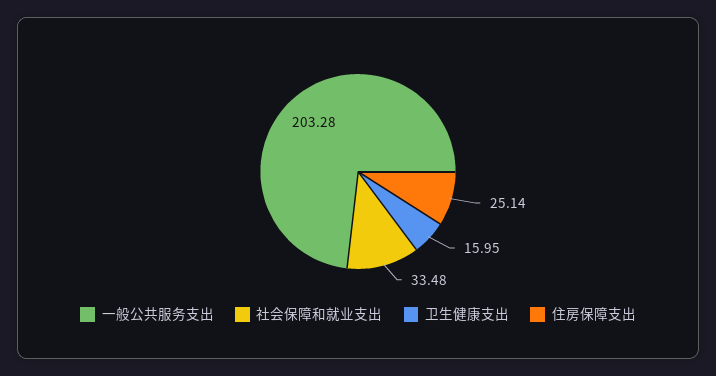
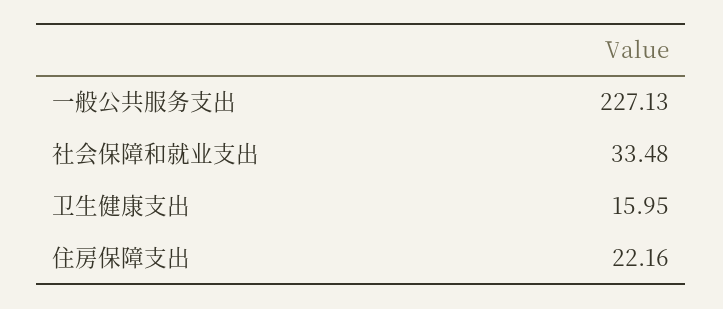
  {
-   "一般公共服务支出": 203.28,
+   "一般公共服务支出": 227.13,
    "社会保障和就业支出": 33.48,
    "卫生健康支出": 15.95,
-   "住房保障支出": 25.14
+   "住房保障支出": 22.16
  }

